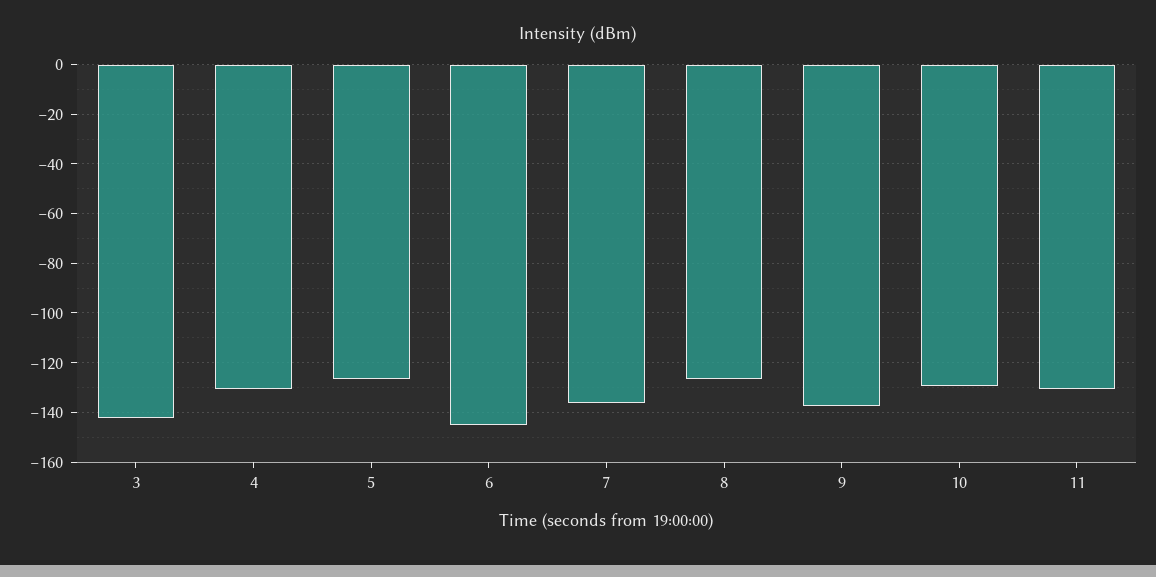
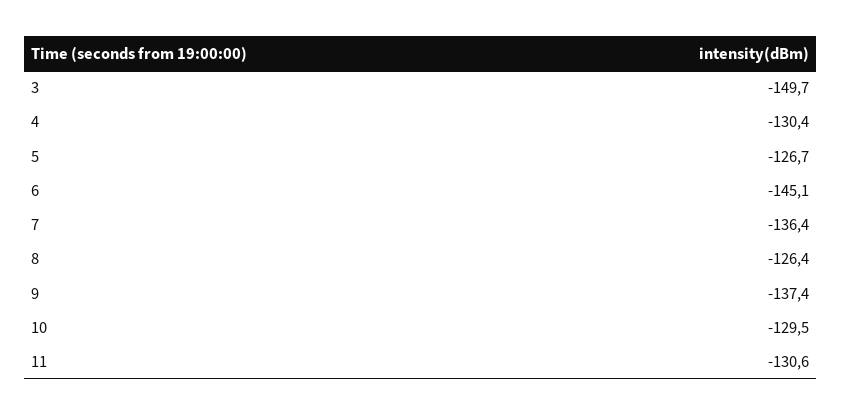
  {
-   "3": -142.5,
+   "3": -149.7,
    "4": -130.4,
    "5": -126.7,
    "6": -145.1,
    "7": -136.4,
    "8": -126.4,
    "9": -137.4,
    "10": -129.5,
    "11": -130.6
  }

